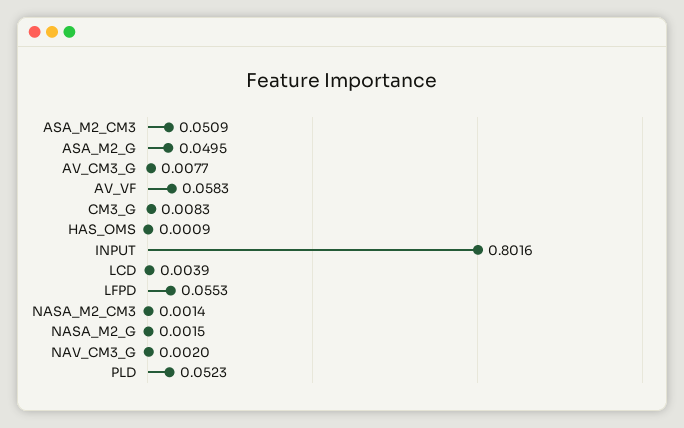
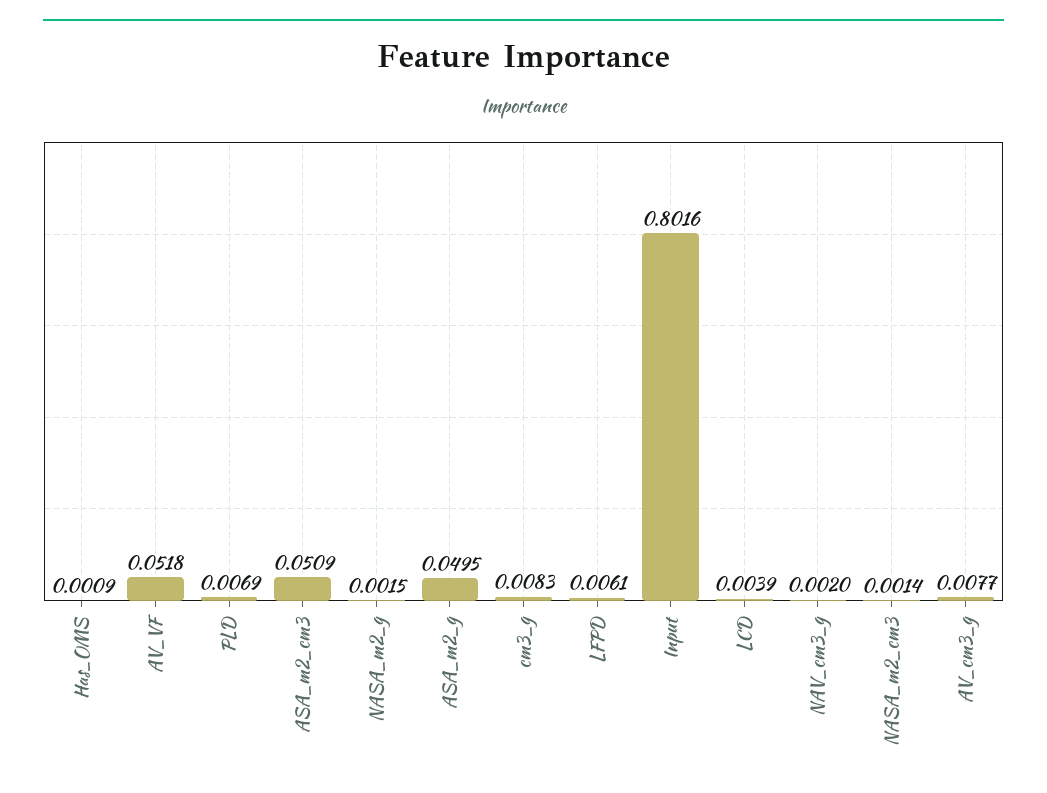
  {
    "ASA_M2_CM3": 0.0509,
    "ASA_M2_G": 0.0495,
    "AV_CM3_G": 0.0077,
-   "AV_VF": 0.0583,
+   "AV_VF": 0.0518,
    "CM3_G": 0.0083,
    "HAS_OMS": 0.0009,
    "INPUT": 0.8016,
    "LCD": 0.0039,
-   "LFPD": 0.0553,
+   "LFPD": 0.0061,
    "NASA_M2_CM3": 0.0014,
    "NASA_M2_G": 0.0015,
    "NAV_CM3_G": 0.002,
-   "PLD": 0.0523
+   "PLD": 0.0069
  }

